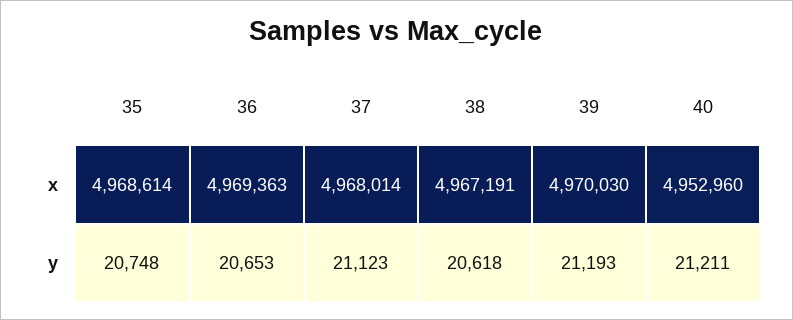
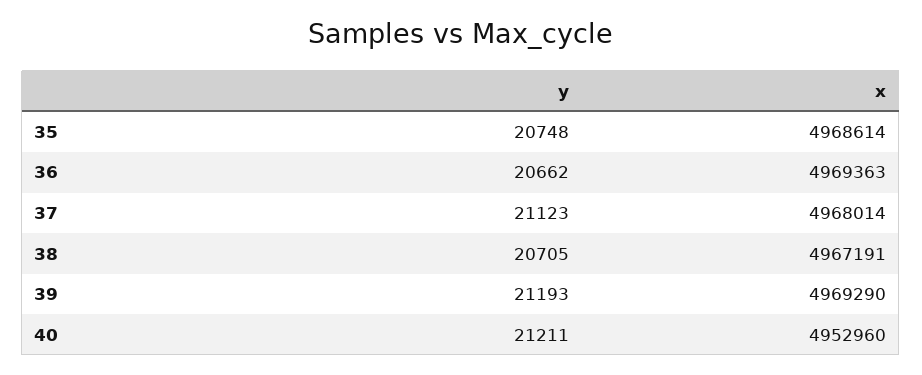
  {
    "35": {
      "x": 4968614,
      "y": 20748
    },
    "36": {
      "x": 4969363,
-     "y": 20653
+     "y": 20662
    },
    "37": {
      "x": 4968014,
      "y": 21123
    },
    "38": {
      "x": 4967191,
-     "y": 20618
+     "y": 20705
    },
    "39": {
-     "x": 4970030,
+     "x": 4969290,
      "y": 21193
    },
    "40": {
      "x": 4952960,
      "y": 21211
    }
  }

